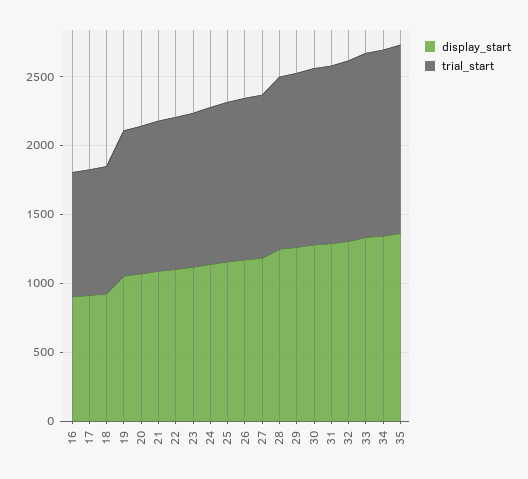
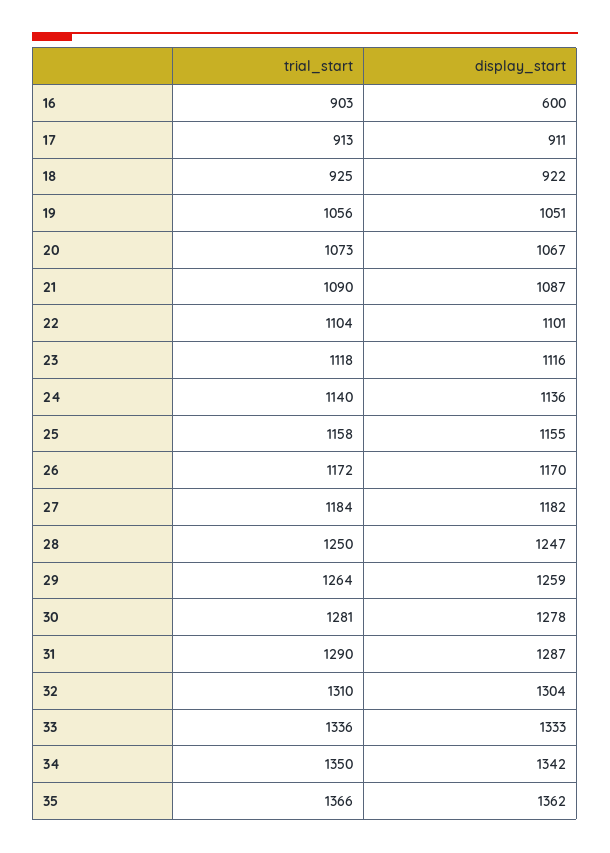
  {
    "display_start": {
-     "16": 900,
+     "16": 600,
      "17": 911,
      "18": 922,
      "19": 1051,
      "20": 1067,
      "21": 1087,
      "22": 1101,
      "23": 1116,
      "24": 1136,
      "25": 1155,
      "26": 1170,
      "27": 1182,
      "28": 1247,
      "29": 1259,
      "30": 1278,
      "31": 1287,
      "32": 1304,
      "33": 1333,
      "34": 1342,
      "35": 1362
    },
    "trial_start": {
      "16": 903,
      "17": 913,
      "18": 925,
      "19": 1056,
      "20": 1073,
      "21": 1090,
      "22": 1104,
      "23": 1118,
      "24": 1140,
      "25": 1158,
      "26": 1172,
      "27": 1184,
      "28": 1250,
      "29": 1264,
      "30": 1281,
      "31": 1290,
      "32": 1310,
      "33": 1336,
      "34": 1350,
      "35": 1366
    }
  }

